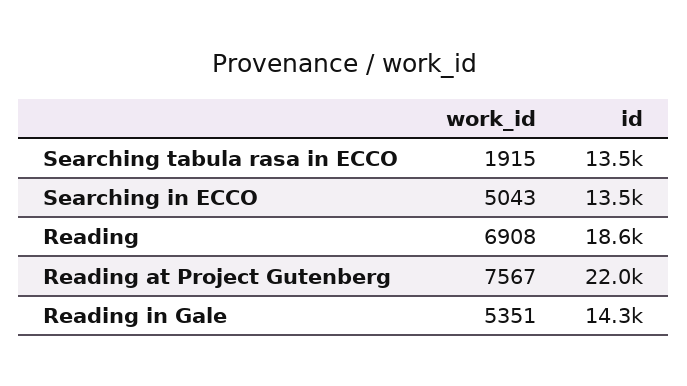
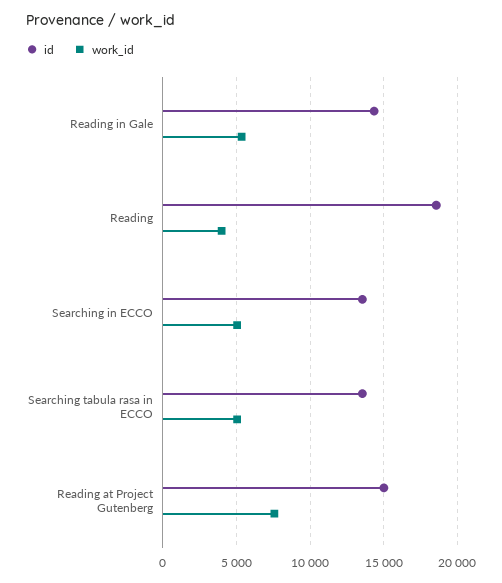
  {
    "work_id": {
-     "Searching tabula rasa in ECCO": 1915,
+     "Searching tabula rasa in ECCO": 5000,
      "Searching in ECCO": 5043,
-     "Reading": 6908,
+     "Reading": 4000,
      "Reading at Project Gutenberg": 7567,
      "Reading in Gale": 5351
    },
    "id": {
      "Searching tabula rasa in ECCO": 13500,
      "Searching in ECCO": 13500,
      "Reading": 18600,
-     "Reading at Project Gutenberg": 22000,
+     "Reading at Project Gutenberg": 15000,
      "Reading in Gale": 14300
    }
  }

